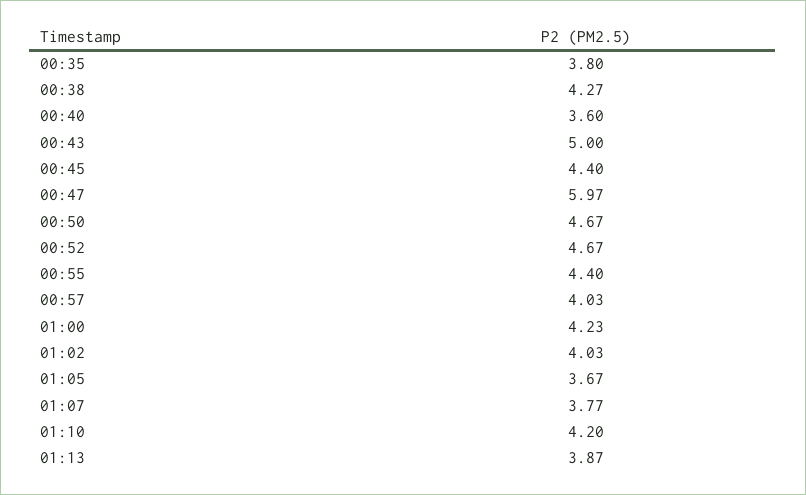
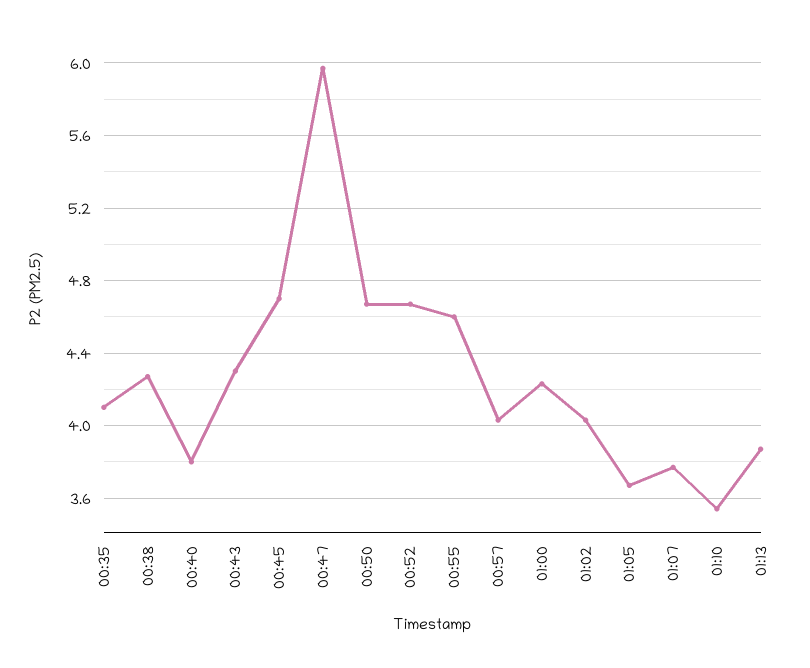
  {
-   "00:35": 3.8,
+   "00:35": 4.1,
    "00:38": 4.27,
-   "00:40": 3.6,
+   "00:40": 3.8,
-   "00:43": 5,
+   "00:43": 4.3,
-   "00:45": 4.4,
+   "00:45": 4.7,
    "00:47": 5.97,
    "00:50": 4.67,
    "00:52": 4.67,
-   "00:55": 4.4,
+   "00:55": 4.6,
    "00:57": 4.03,
    "01:00": 4.23,
    "01:02": 4.03,
    "01:05": 3.67,
    "01:07": 3.77,
-   "01:10": 4.2,
+   "01:10": 3.55,
    "01:13": 3.87
  }

